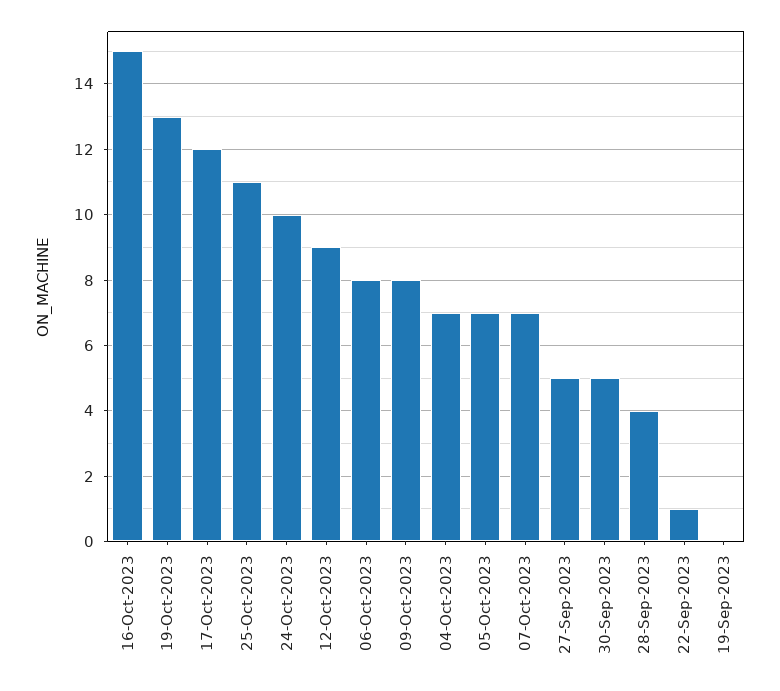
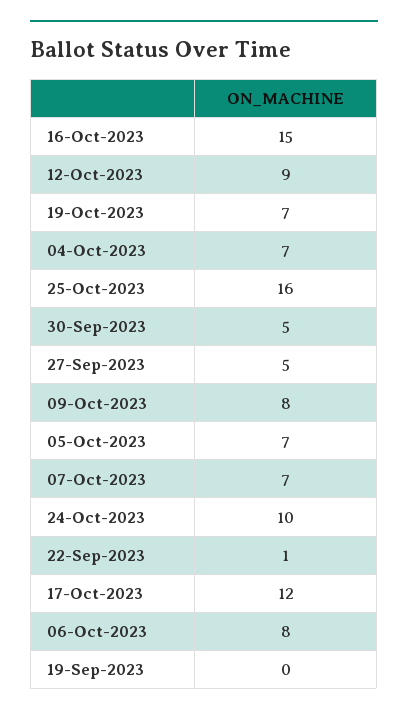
  {
    "16-Oct-2023": 15,
-   "19-Oct-2023": 13,
+   "19-Oct-2023": 7,
    "17-Oct-2023": 12,
-   "25-Oct-2023": 11,
+   "25-Oct-2023": 16,
    "24-Oct-2023": 10,
    "12-Oct-2023": 9,
    "06-Oct-2023": 8,
    "09-Oct-2023": 8,
    "04-Oct-2023": 7,
    "05-Oct-2023": 7,
    "07-Oct-2023": 7,
    "27-Sep-2023": 5,
    "30-Sep-2023": 5,
-   "28-Sep-2023": 4,
    "22-Sep-2023": 1,
    "19-Sep-2023": 0
  }

